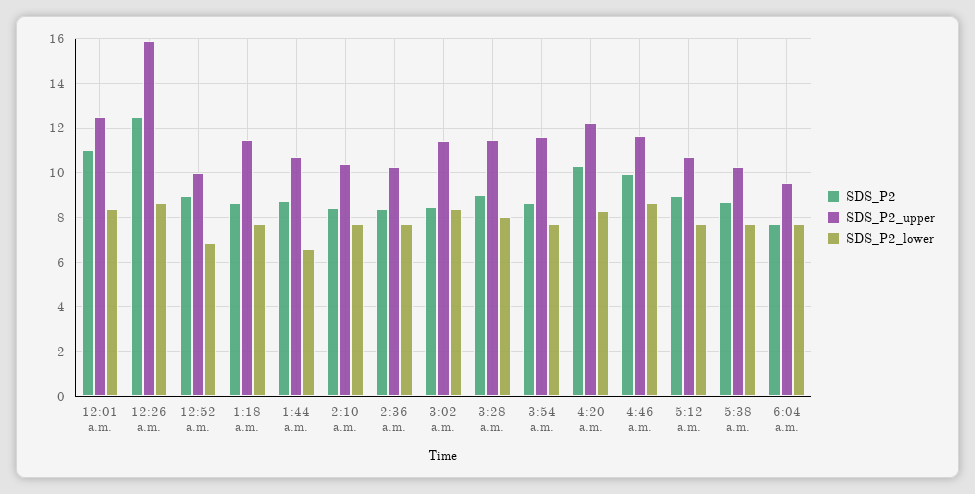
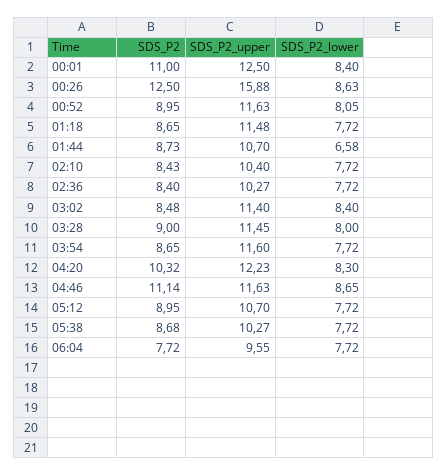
  {
    "SDS_P2": {
      "12:01 a.m.": 11,
      "12:26 a.m.": 12.5,
      "12:52 a.m.": 8.95,
      "1:18 a.m.": 8.65,
      "1:44 a.m.": 8.73,
      "2:10 a.m.": 8.43,
      "2:36 a.m.": 8.4,
      "3:02 a.m.": 8.48,
      "3:28 a.m.": 9,
      "3:54 a.m.": 8.65,
      "4:20 a.m.": 10.32,
-     "4:46 a.m.": 10,
+     "4:46 a.m.": 11.14,
      "5:12 a.m.": 8.95,
      "5:38 a.m.": 8.68,
      "6:04 a.m.": 7.72
    },
    "SDS_P2_upper": {
      "12:01 a.m.": 12.5,
      "12:26 a.m.": 15.88,
-     "12:52 a.m.": 10,
+     "12:52 a.m.": 11.63,
      "1:18 a.m.": 11.48,
      "1:44 a.m.": 10.7,
      "2:10 a.m.": 10.4,
      "2:36 a.m.": 10.27,
      "3:02 a.m.": 11.4,
      "3:28 a.m.": 11.45,
      "3:54 a.m.": 11.6,
      "4:20 a.m.": 12.23,
      "4:46 a.m.": 11.63,
      "5:12 a.m.": 10.7,
      "5:38 a.m.": 10.27,
      "6:04 a.m.": 9.55
    },
    "SDS_P2_lower": {
      "12:01 a.m.": 8.4,
      "12:26 a.m.": 8.63,
-     "12:52 a.m.": 7,
+     "12:52 a.m.": 8.05,
      "1:18 a.m.": 7.72,
      "1:44 a.m.": 6.58,
      "2:10 a.m.": 7.72,
      "2:36 a.m.": 7.72,
      "3:02 a.m.": 8.4,
      "3:28 a.m.": 8,
      "3:54 a.m.": 7.72,
      "4:20 a.m.": 8.3,
      "4:46 a.m.": 8.65,
      "5:12 a.m.": 7.72,
      "5:38 a.m.": 7.72,
      "6:04 a.m.": 7.72
    }
  }

